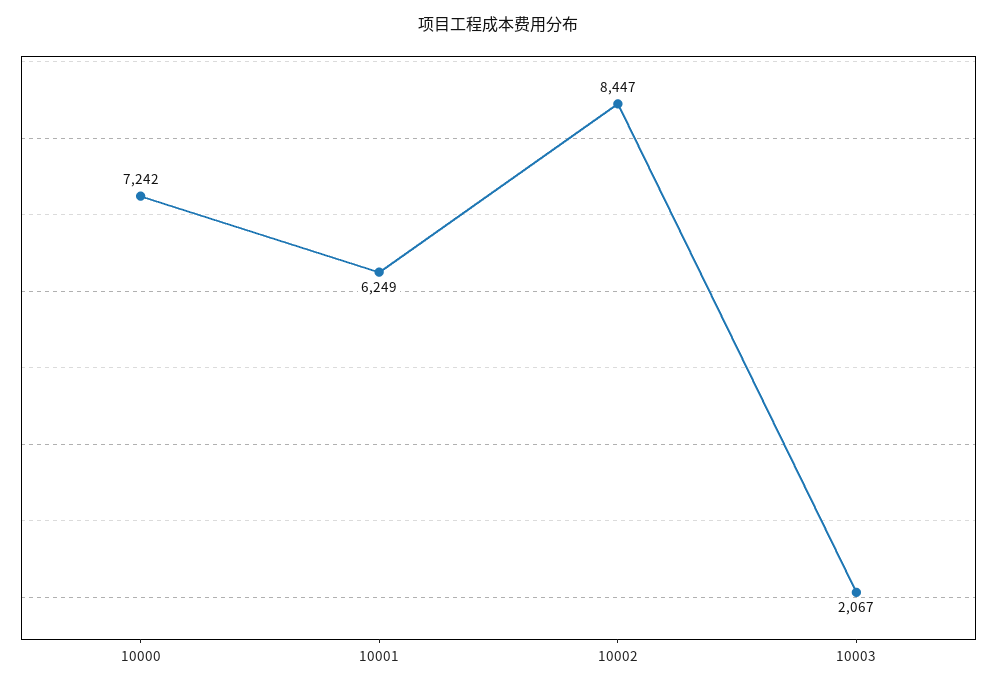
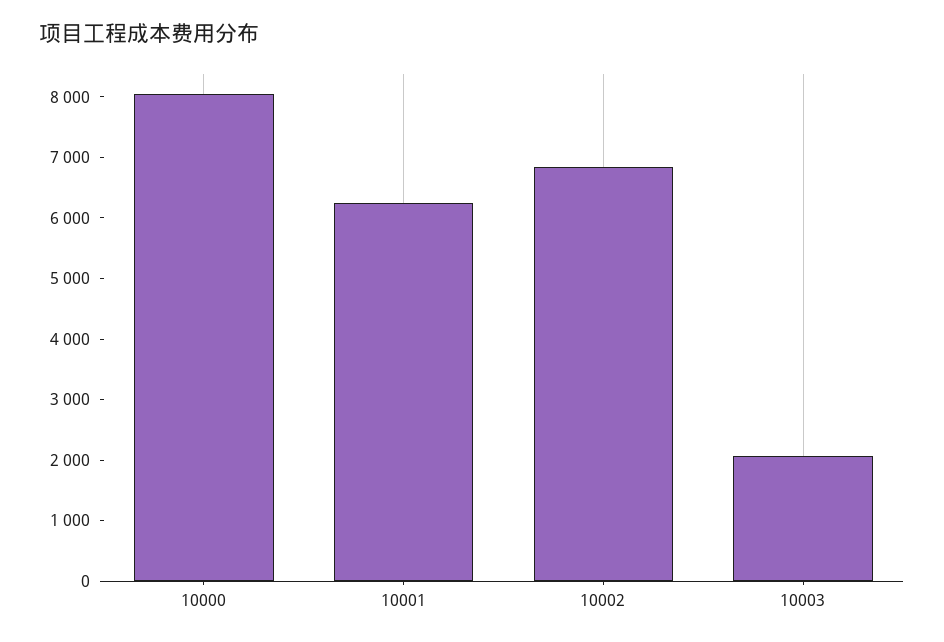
  {
-   "10000": 7242,
+   "10000": 8000,
    "10001": 6249,
-   "10002": 8447,
+   "10002": 6800,
    "10003": 2067
  }

